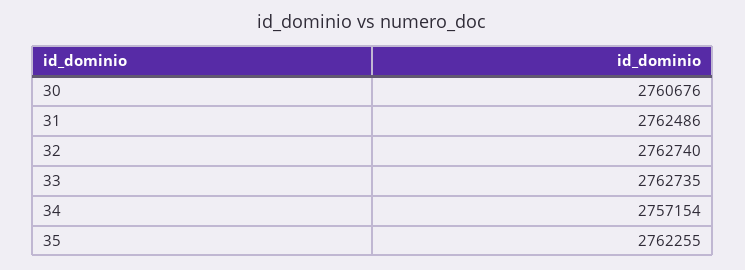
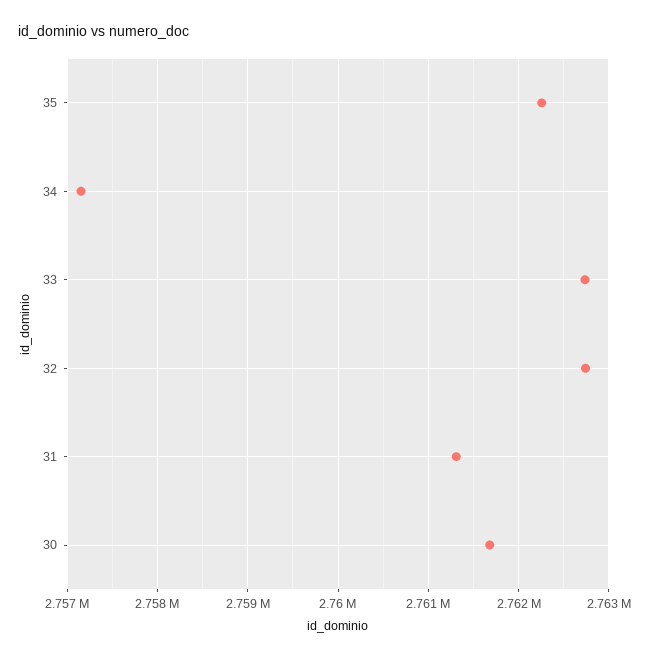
  {
-   "30": 2760676,
+   "30": 2761700,
-   "31": 2762486,
+   "31": 2761300,
    "32": 2762740,
    "33": 2762735,
    "34": 2757154,
    "35": 2762255
  }

